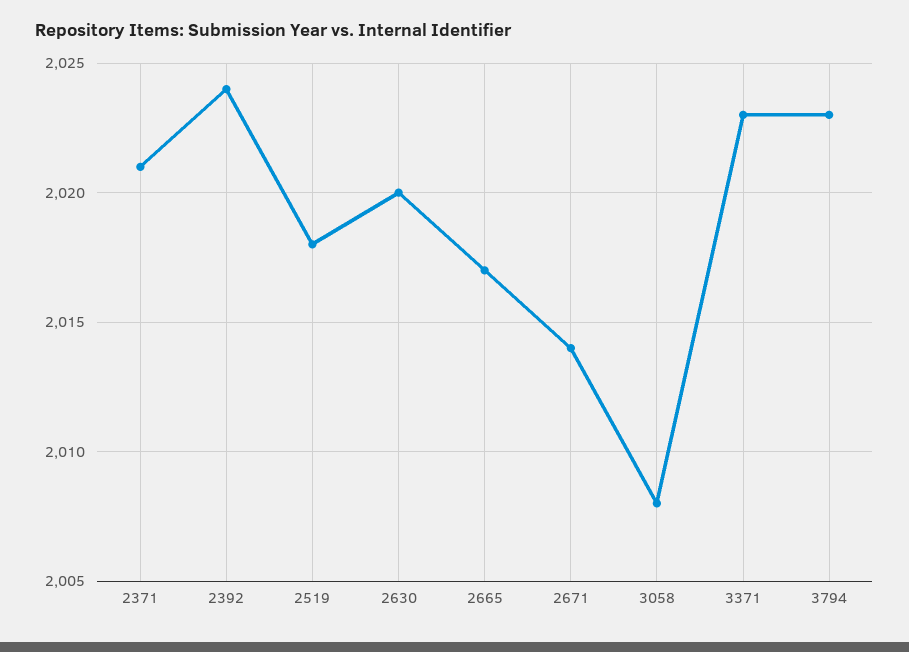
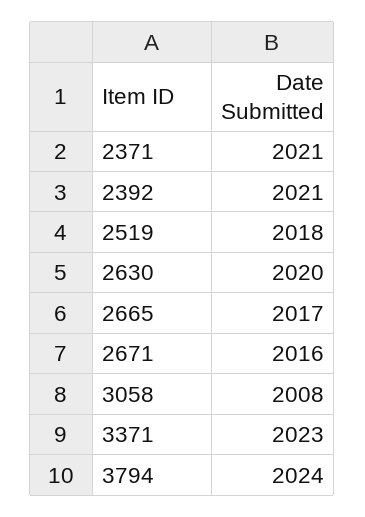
  {
    "2371": 2021,
-   "2392": 2024,
+   "2392": 2021,
    "2519": 2018,
    "2630": 2020,
    "2665": 2017,
-   "2671": 2014,
+   "2671": 2016,
    "3058": 2008,
    "3371": 2023,
-   "3794": 2023
+   "3794": 2024
  }

